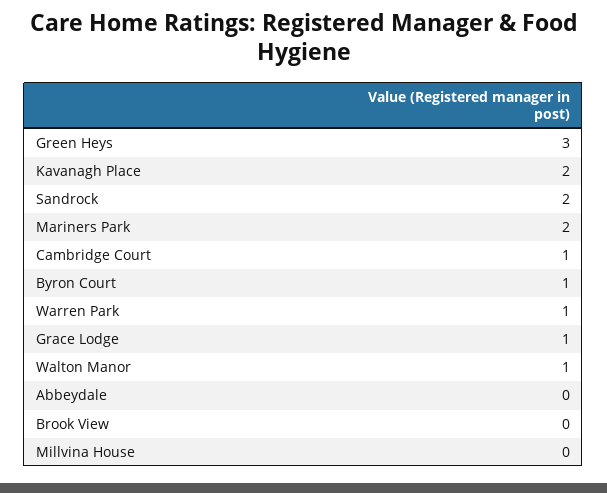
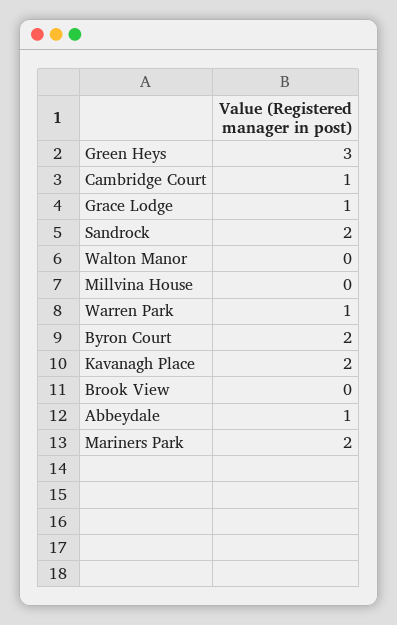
  {
    "Green Heys": 3,
    "Kavanagh Place": 2,
    "Sandrock": 2,
    "Mariners Park": 2,
    "Cambridge Court": 1,
-   "Byron Court": 1,
+   "Byron Court": 2,
    "Warren Park": 1,
    "Grace Lodge": 1,
-   "Walton Manor": 1,
+   "Walton Manor": 0,
-   "Abbeydale": 0,
+   "Abbeydale": 1,
    "Brook View": 0,
    "Millvina House": 0
  }

